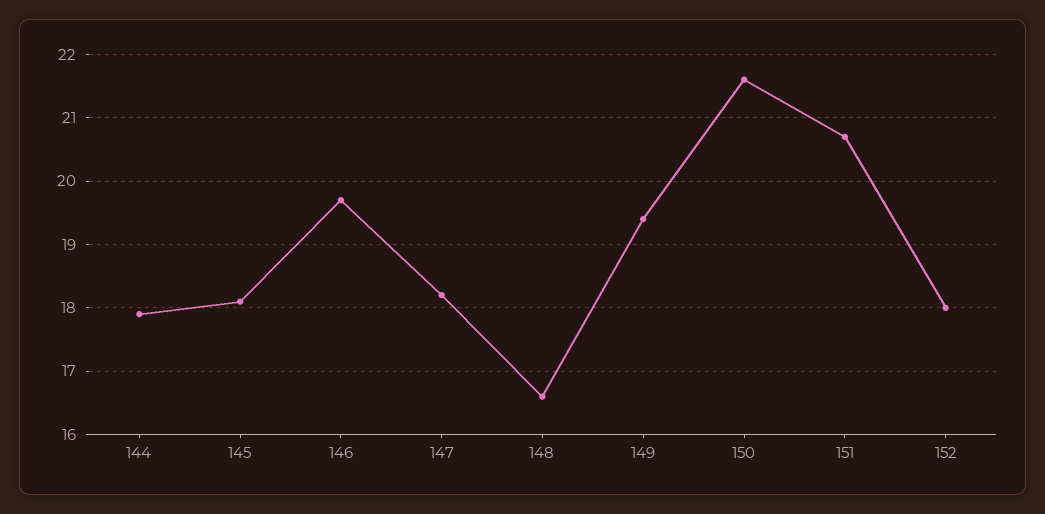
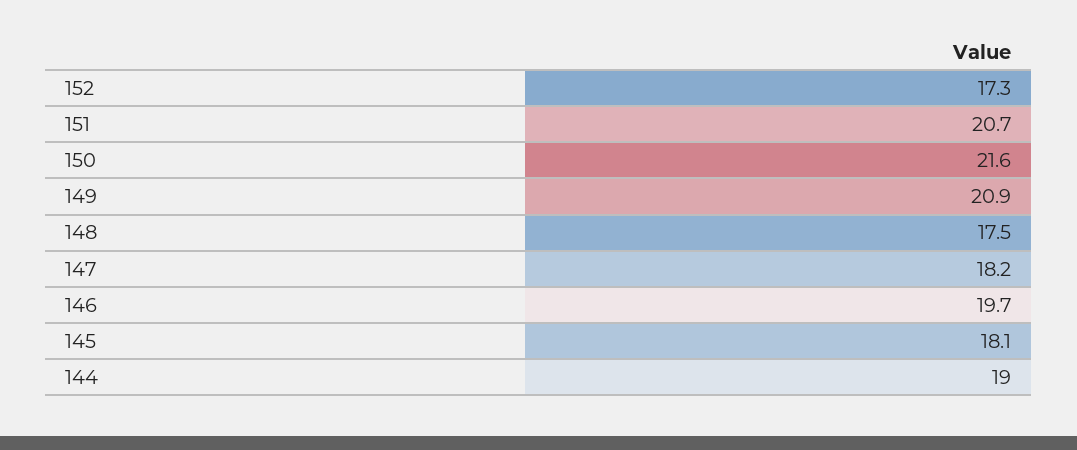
  {
-   "144": 17.9,
+   "144": 19,
    "145": 18.1,
    "146": 19.7,
    "147": 18.2,
-   "148": 16.6,
+   "148": 17.5,
-   "149": 19.4,
+   "149": 20.9,
    "150": 21.6,
    "151": 20.7,
-   "152": 18
+   "152": 17.3
  }

